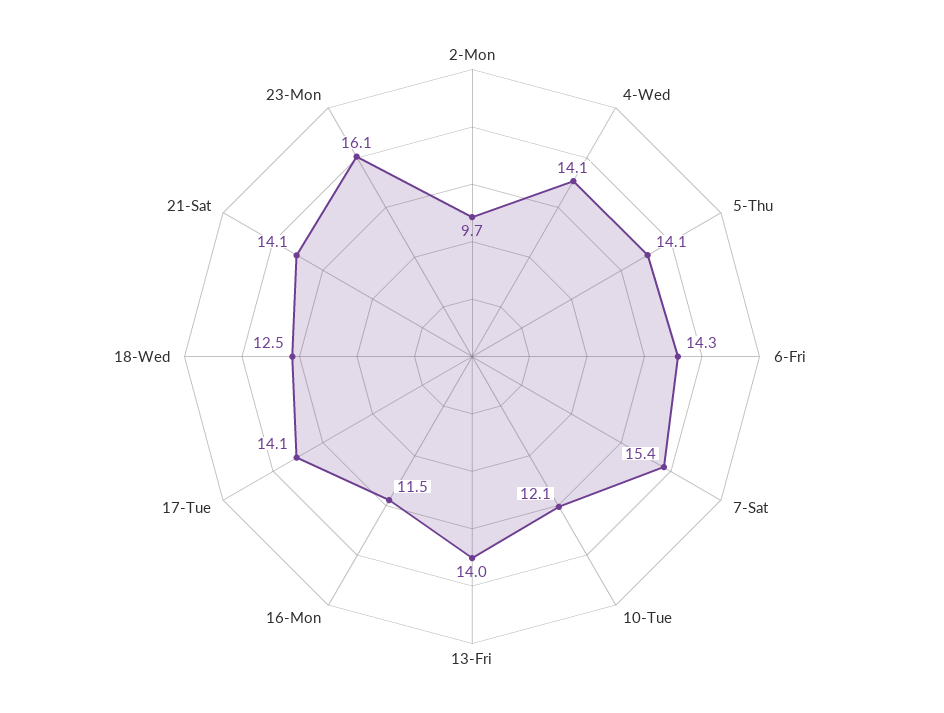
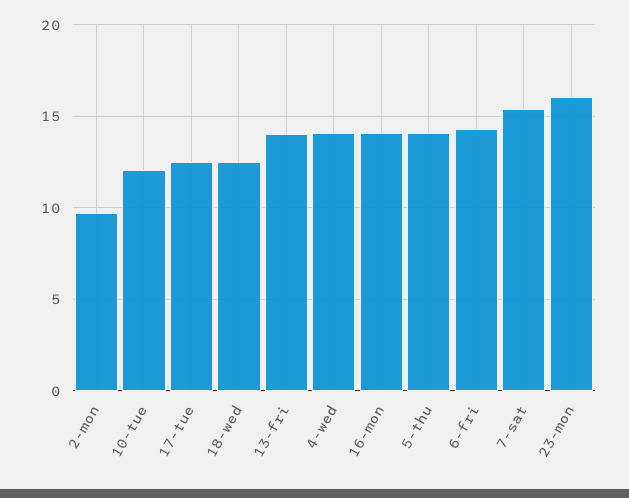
  {
    "2-Mon": 9.7,
    "4-Wed": 14.1,
    "5-Thu": 14.1,
    "6-Fri": 14.3,
    "7-Sat": 15.4,
    "10-Tue": 12.1,
    "13-Fri": 14,
-   "16-Mon": 11.5,
+   "16-Mon": 14,
-   "17-Tue": 14.1,
+   "17-Tue": 12.5,
    "18-Wed": 12.5,
-   "21-Sat": 14.1,
    "23-Mon": 16.1
  }

